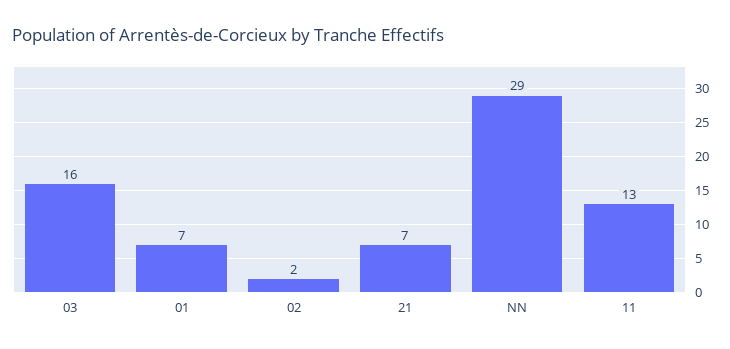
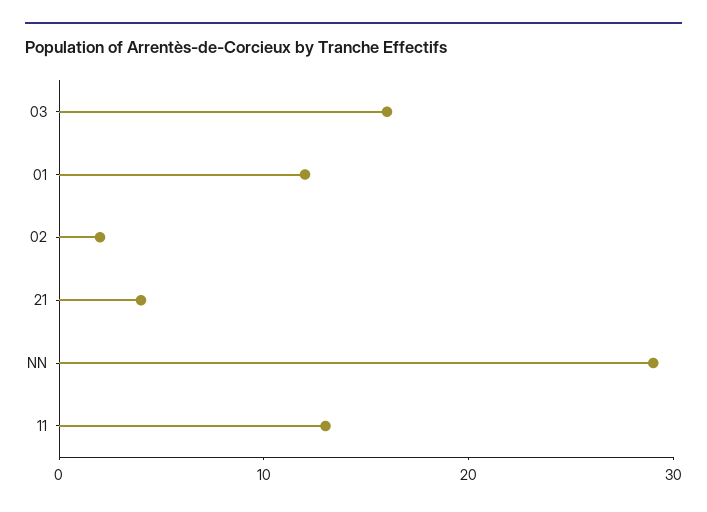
  {
    "03": 16,
-   "01": 7,
+   "01": 12,
    "02": 2,
-   "21": 7,
+   "21": 4,
    "NN": 29,
    "11": 13
  }

